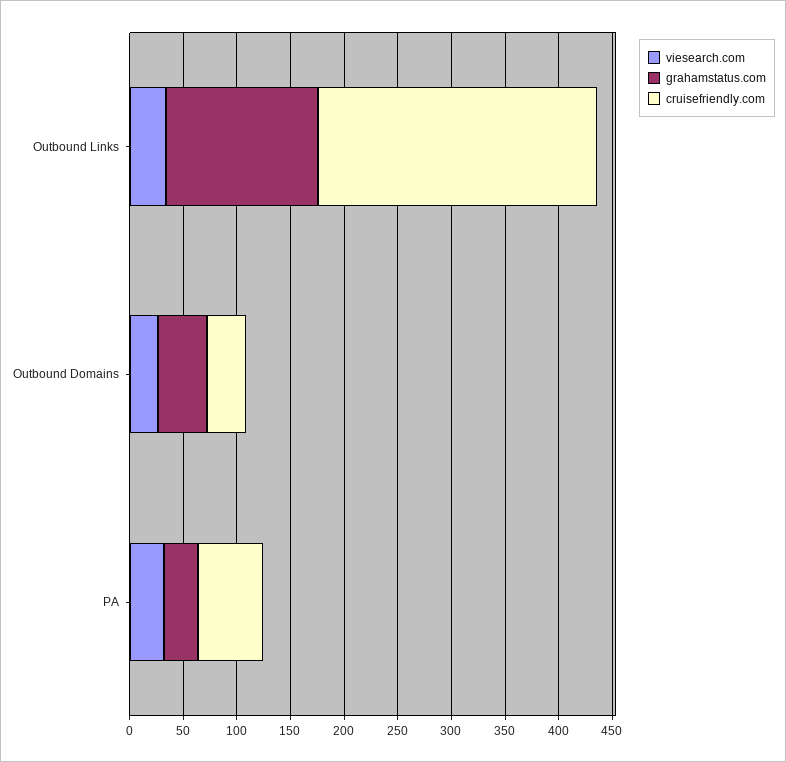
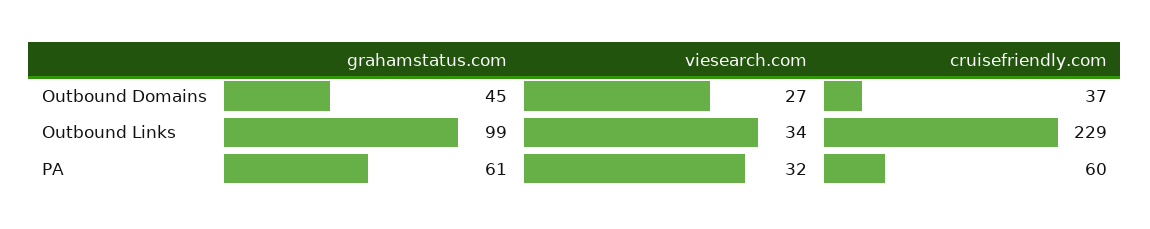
  {
    "viesearch.com": {
      "Outbound Links": 34,
      "Outbound Domains": 27,
      "PA": 32
    },
    "grahamstatus.com": {
-     "Outbound Links": 140,
+     "Outbound Links": 99,
      "Outbound Domains": 45,
-     "PA": 30
+     "PA": 61
    },
    "cruisefriendly.com": {
-     "Outbound Links": 260,
+     "Outbound Links": 229,
      "Outbound Domains": 37,
      "PA": 60
    }
  }

